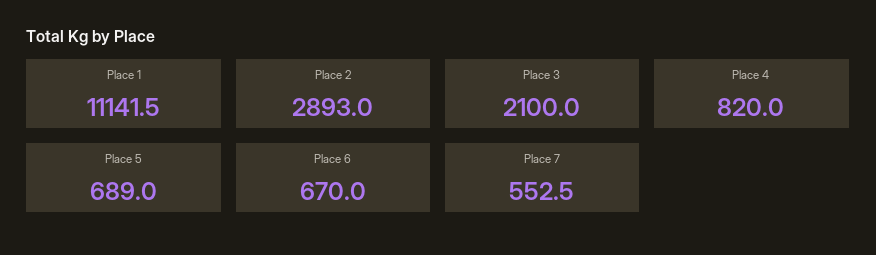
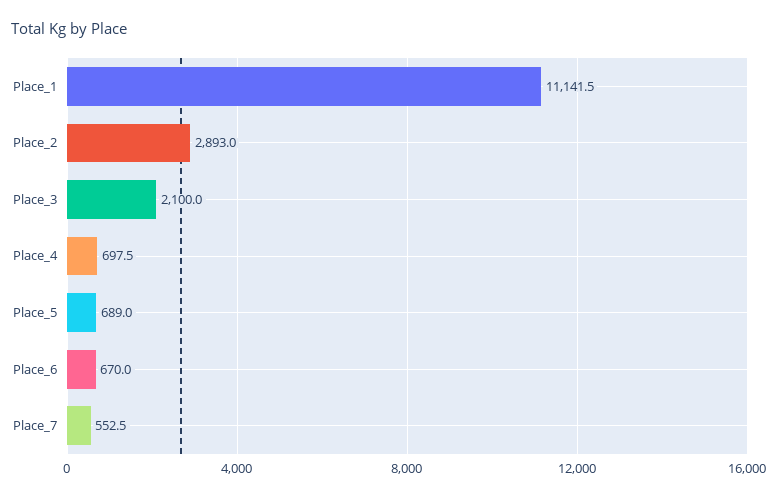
  {
    "Place 1": 11141.5,
    "Place 2": 2893,
    "Place 3": 2100,
-   "Place 4": 820,
+   "Place 4": 697.5,
    "Place 5": 689,
    "Place 6": 670,
    "Place 7": 552.5
  }

